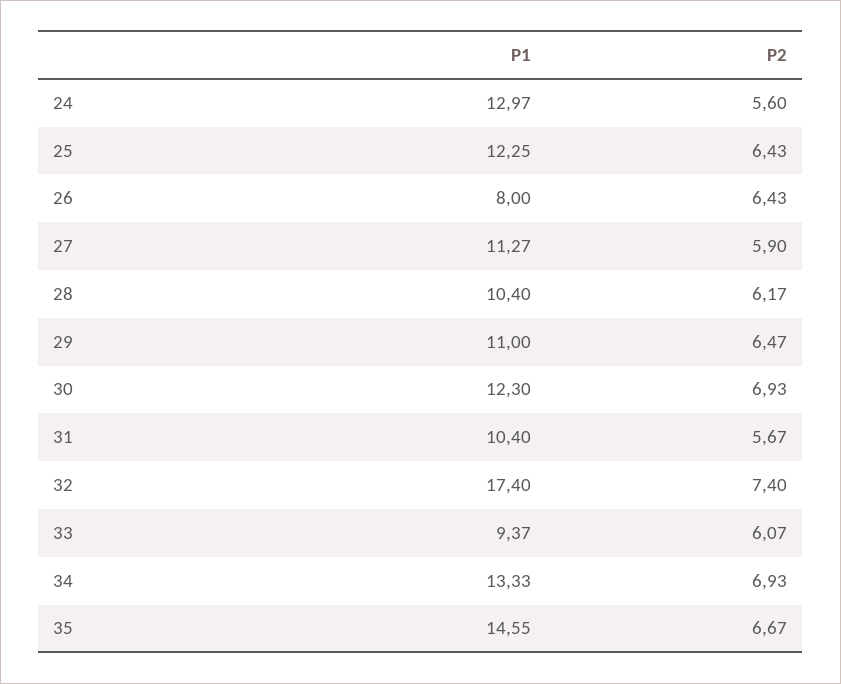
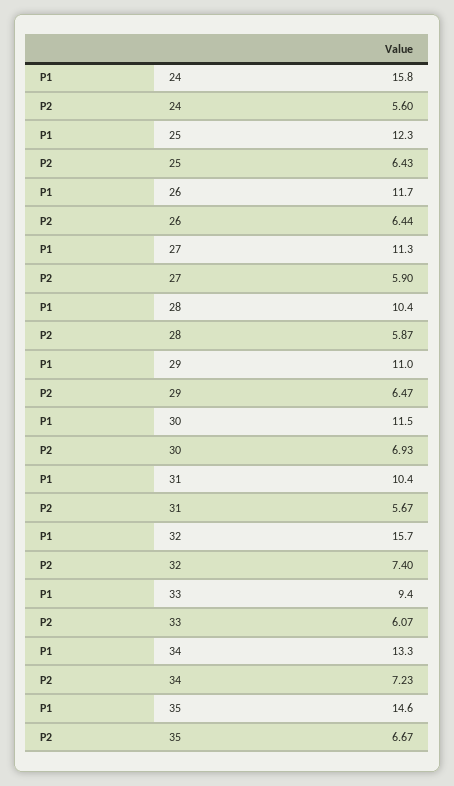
  {
    "P1": {
-     "24": 12.97,
+     "24": 15.8,
      "25": 12.25,
-     "26": 8,
+     "26": 11.7,
      "27": 11.27,
      "28": 10.4,
      "29": 11,
-     "30": 12.3,
+     "30": 11.5,
      "31": 10.4,
-     "32": 17.4,
+     "32": 15.7,
      "33": 9.37,
      "34": 13.33,
      "35": 14.55
    },
    "P2": {
      "24": 5.6,
      "25": 6.43,
-     "26": 6.43,
+     "26": 6.44,
      "27": 5.9,
-     "28": 6.17,
+     "28": 5.87,
      "29": 6.47,
      "30": 6.93,
      "31": 5.67,
      "32": 7.4,
      "33": 6.07,
-     "34": 6.93,
+     "34": 7.23,
      "35": 6.67
    }
  }

